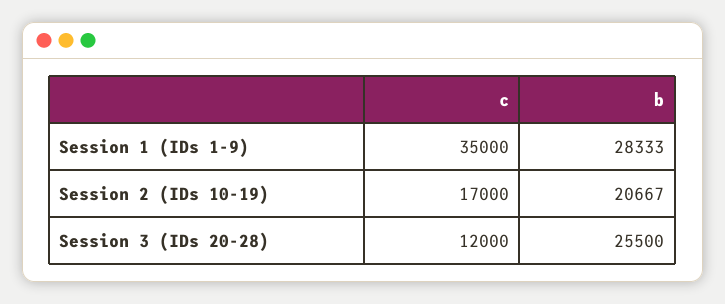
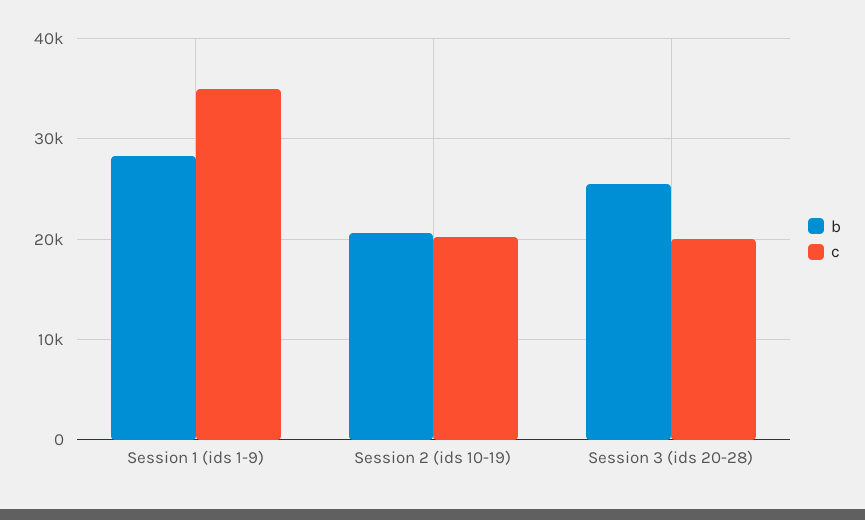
  {
    "c": {
      "Session 1 (IDs 1-9)": 35000,
-     "Session 2 (IDs 10-19)": 17000,
+     "Session 2 (IDs 10-19)": 20000,
-     "Session 3 (IDs 20-28)": 12000
+     "Session 3 (IDs 20-28)": 20000
    },
    "b": {
      "Session 1 (IDs 1-9)": 28333,
      "Session 2 (IDs 10-19)": 20667,
      "Session 3 (IDs 20-28)": 25500
    }
  }

